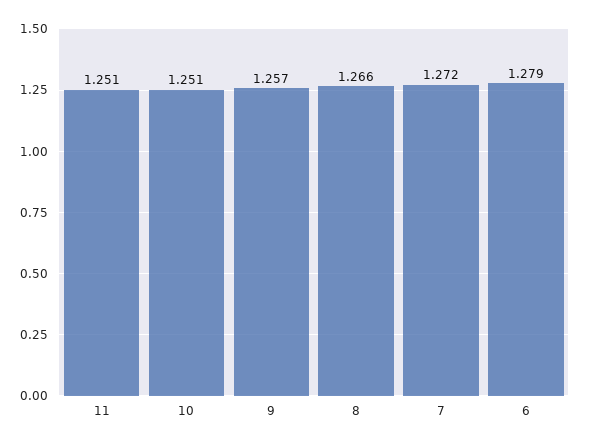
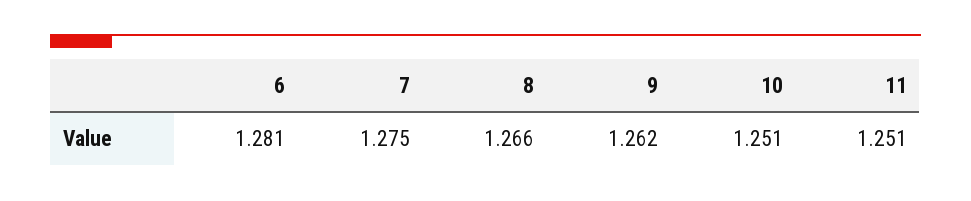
  {
    "11": 1.251,
    "10": 1.251,
-   "9": 1.257,
+   "9": 1.262,
    "8": 1.266,
-   "7": 1.272,
+   "7": 1.275,
-   "6": 1.279
+   "6": 1.281
  }

